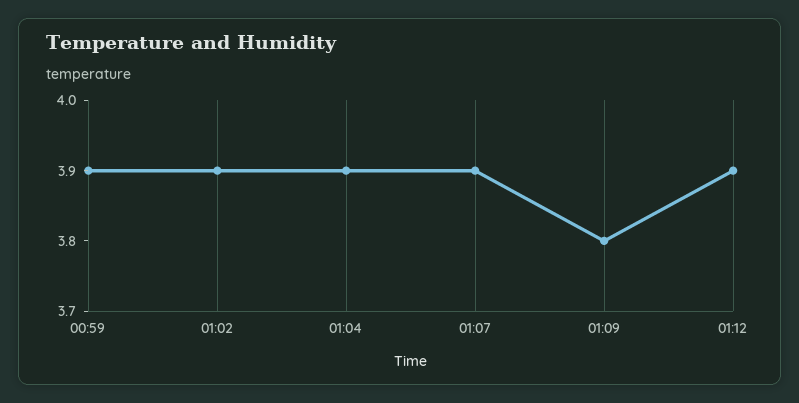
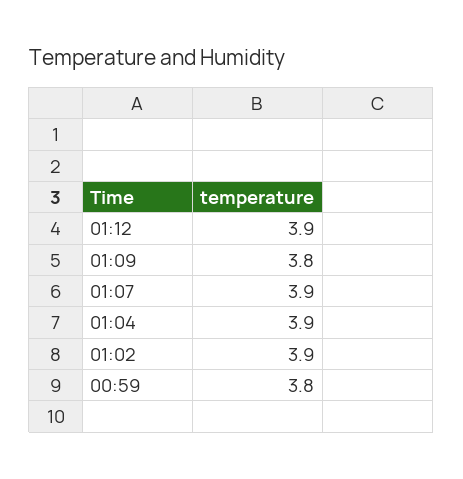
  {
-   "00:59": 3.9,
+   "00:59": 3.8,
    "01:02": 3.9,
    "01:04": 3.9,
    "01:07": 3.9,
    "01:09": 3.8,
    "01:12": 3.9
  }

